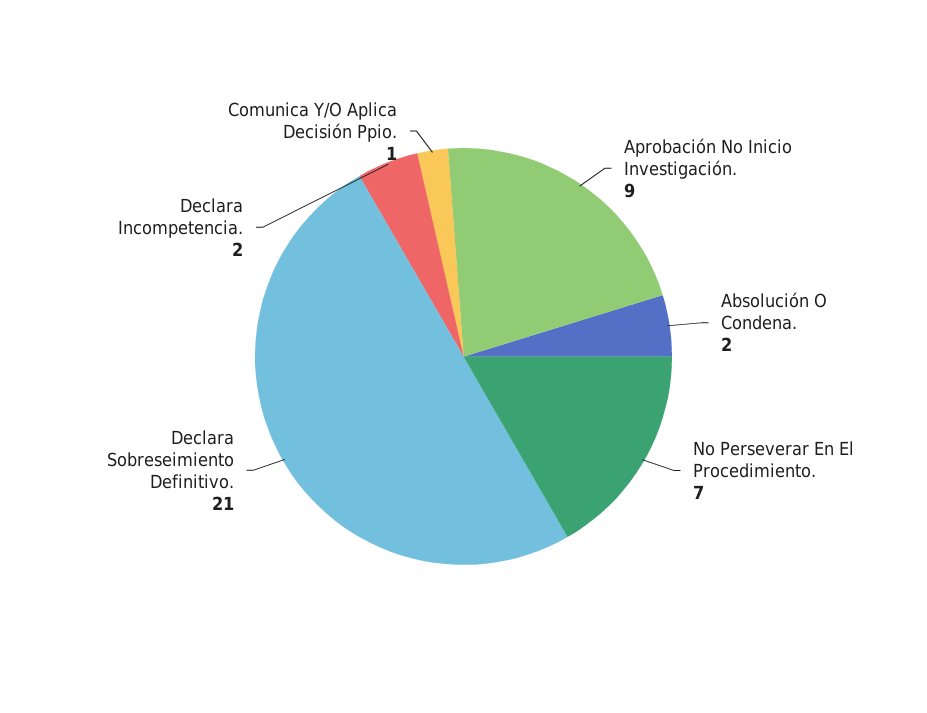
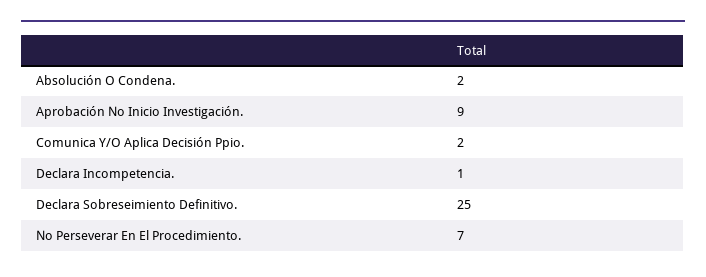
  {
    "Aprobación No Inicio Investigación.": 9,
    "Absolución O Condena.": 2,
    "No Perseverar En El Procedimiento.": 7,
-   "Declara Sobreseimiento Definitivo.": 21,
+   "Declara Sobreseimiento Definitivo.": 25,
-   "Declara Incompetencia.": 2,
+   "Declara Incompetencia.": 1,
-   "Comunica Y/O Aplica Decisión Ppio.": 1
+   "Comunica Y/O Aplica Decisión Ppio.": 2
  }

